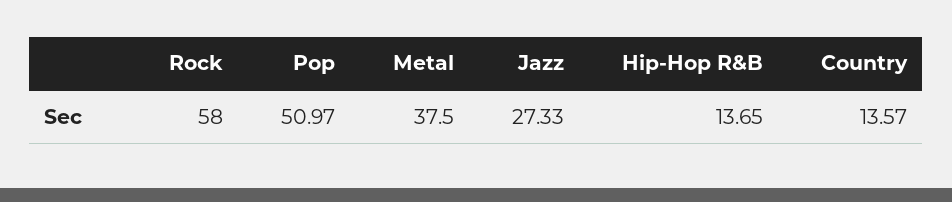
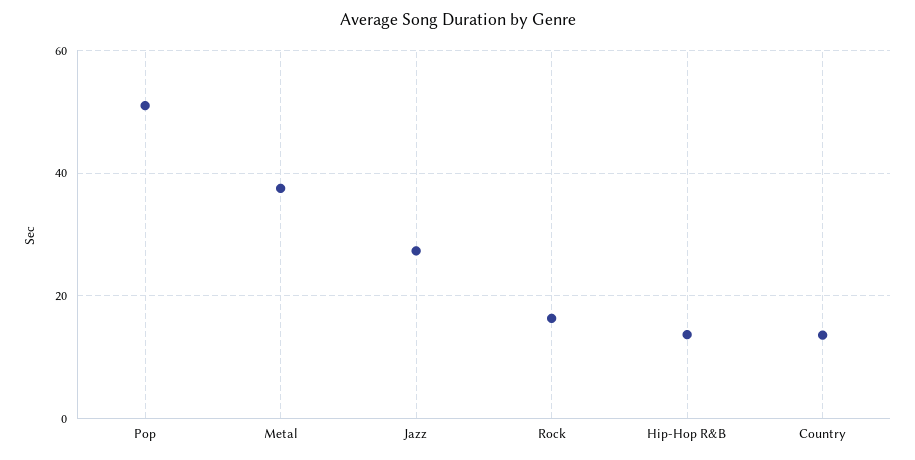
  {
-   "Rock": 58,
+   "Rock": 16,
    "Pop": 50.97,
    "Metal": 37.5,
    "Jazz": 27.33,
    "Hip-Hop R&B": 13.65,
    "Country": 13.57
  }

